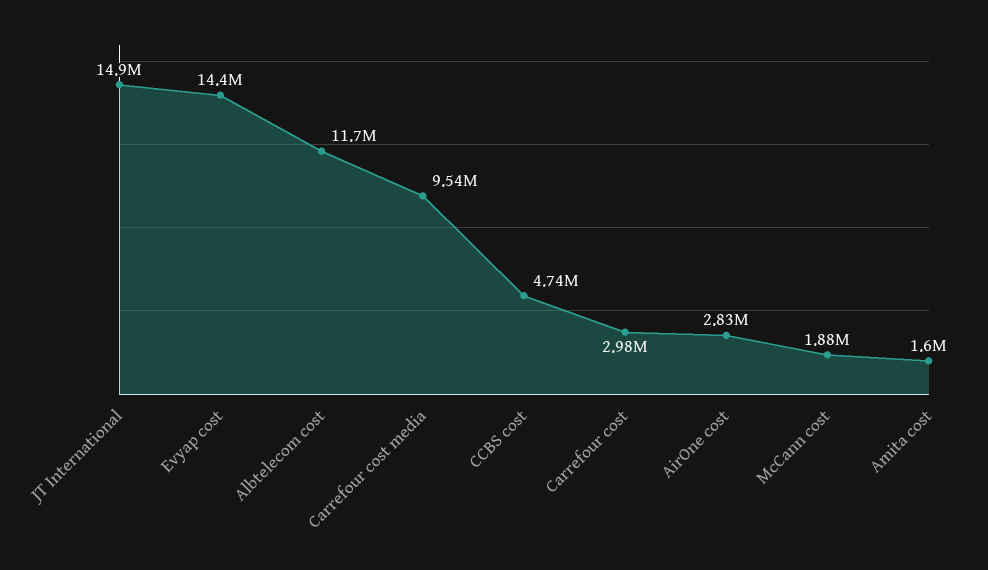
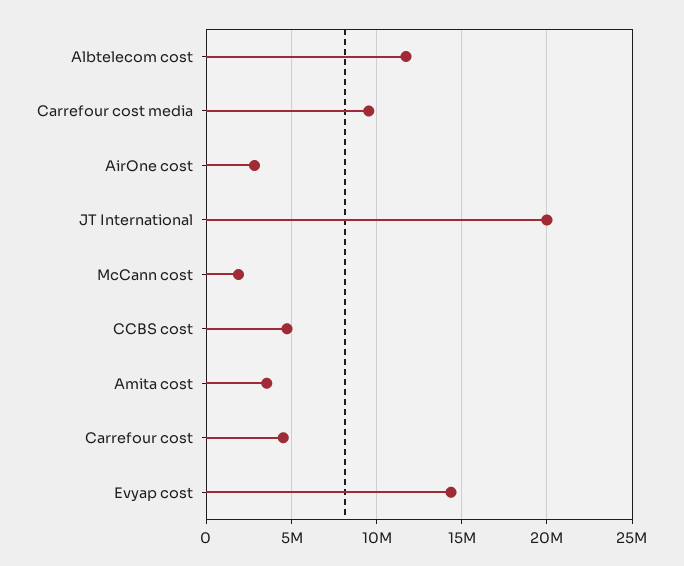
  {
-   "JT International": 14900000,
+   "JT International": 20000000,
    "Evyap cost": 14400000,
    "Albtelecom cost": 11700000,
    "Carrefour cost media": 9540000,
    "CCBS cost": 4740000,
-   "Carrefour cost": 2980000,
+   "Carrefour cost": 4500000,
    "AirOne cost": 2830000,
    "McCann cost": 1880000,
-   "Amita cost": 1600000
+   "Amita cost": 3500000
  }

